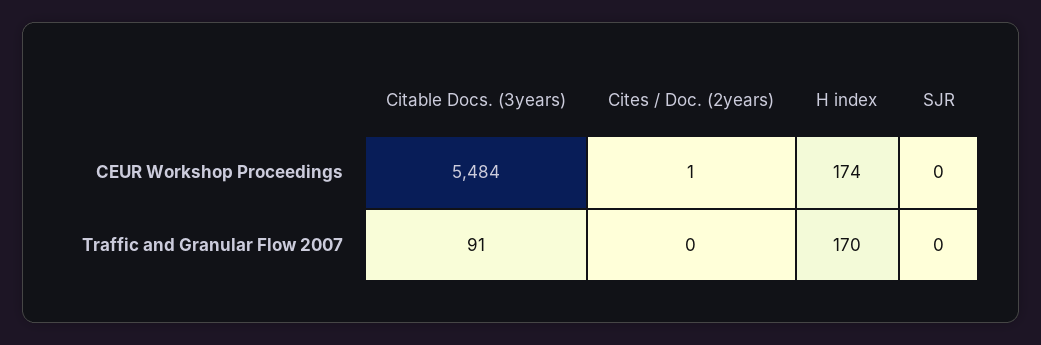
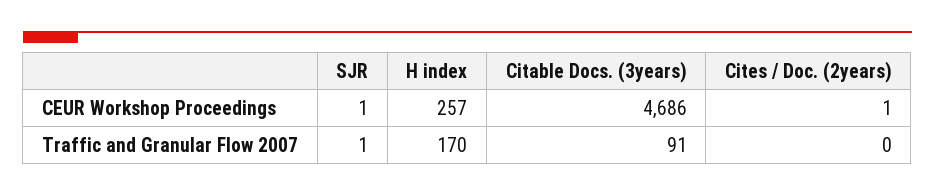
  {
    "Citable Docs. (3years)": {
-     "CEUR Workshop Proceedings": 5484,
+     "CEUR Workshop Proceedings": 4686,
      "Traffic and Granular Flow 2007": 91
    },
    "Cites / Doc. (2years)": {
      "CEUR Workshop Proceedings": 1,
      "Traffic and Granular Flow 2007": 0
    },
    "H index": {
-     "CEUR Workshop Proceedings": 174,
+     "CEUR Workshop Proceedings": 257,
      "Traffic and Granular Flow 2007": 170
    },
    "SJR": {
-     "CEUR Workshop Proceedings": 0,
+     "CEUR Workshop Proceedings": 1,
-     "Traffic and Granular Flow 2007": 0
+     "Traffic and Granular Flow 2007": 1
    }
  }

